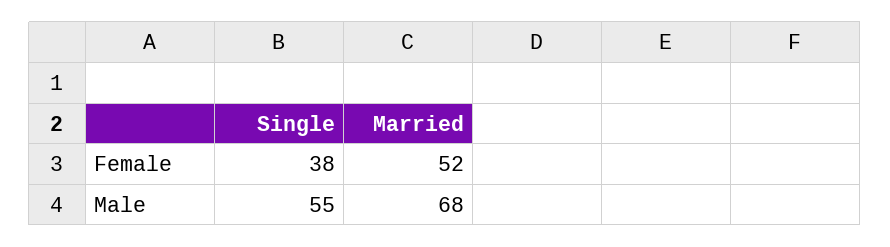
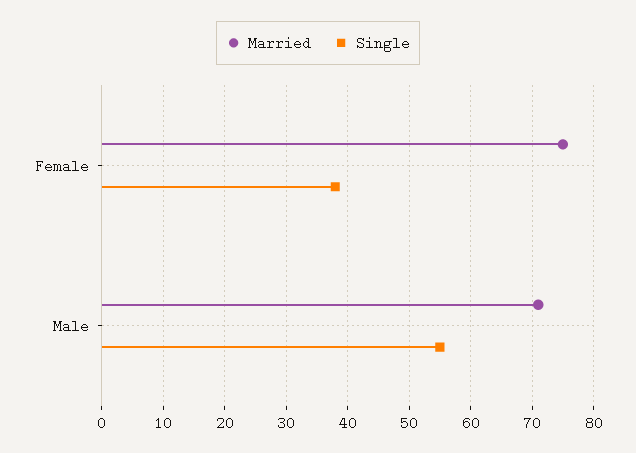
  {
    "Single": {
      "Female": 38,
      "Male": 55
    },
    "Married": {
-     "Female": 52,
+     "Female": 75,
-     "Male": 68
+     "Male": 71
    }
  }

